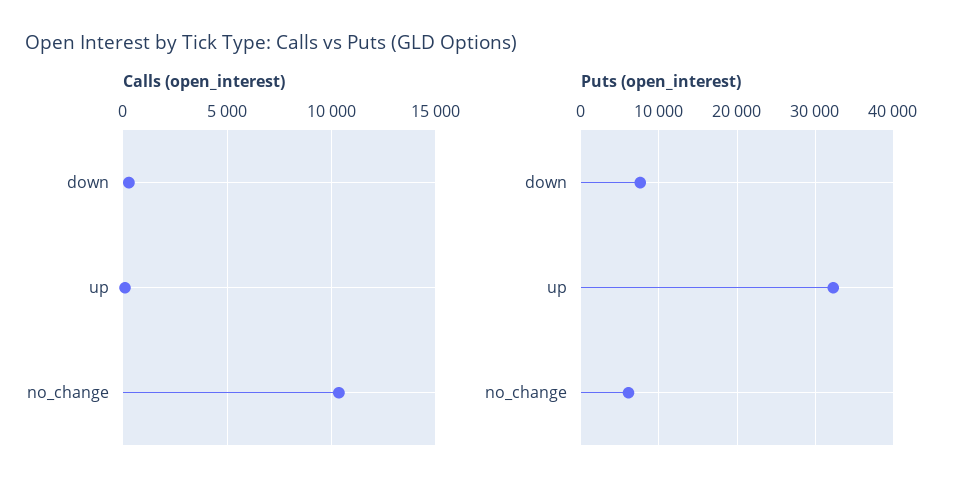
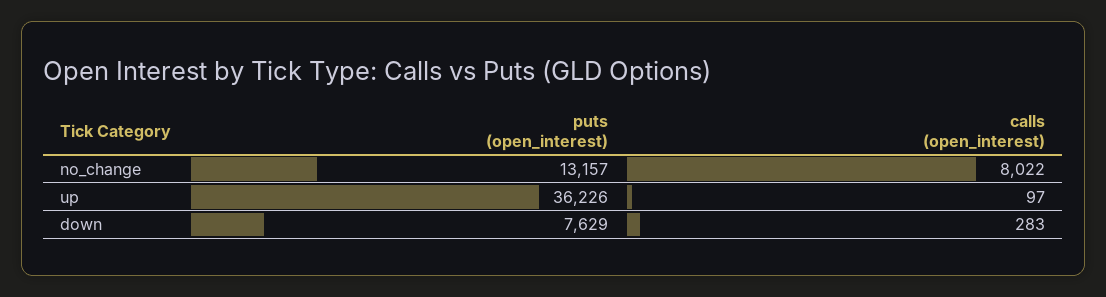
  {
    "Calls (open_interest)": {
      "down": 283,
      "up": 97,
-     "no_change": 10500
+     "no_change": 8022
    },
    "Puts (open_interest)": {
      "down": 7629,
-     "up": 32000,
+     "up": 36226,
-     "no_change": 6000
+     "no_change": 13157
    }
  }

